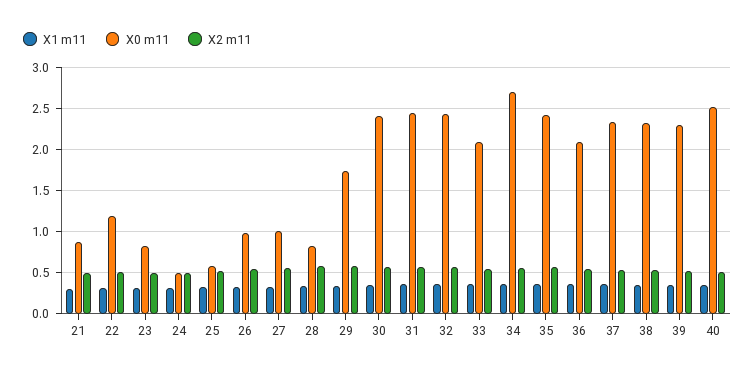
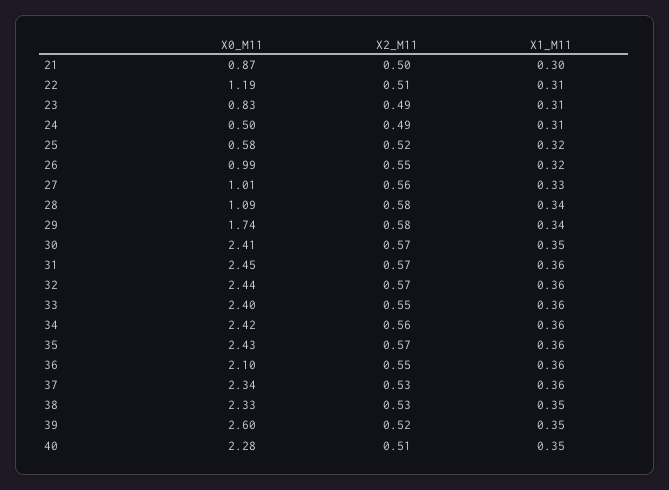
  {
    "X1 m11": {
      "21": 0.3,
      "22": 0.31,
      "23": 0.31,
      "24": 0.31,
      "25": 0.32,
      "26": 0.32,
      "27": 0.33,
      "28": 0.34,
      "29": 0.34,
      "30": 0.35,
      "31": 0.36,
      "32": 0.36,
      "33": 0.36,
      "34": 0.36,
      "35": 0.36,
      "36": 0.36,
      "37": 0.36,
      "38": 0.35,
      "39": 0.35,
      "40": 0.35
    },
    "X0 m11": {
      "21": 0.87,
      "22": 1.19,
      "23": 0.83,
      "24": 0.5,
      "25": 0.58,
      "26": 0.99,
      "27": 1.01,
-     "28": 0.8,
+     "28": 1.09,
      "29": 1.74,
      "30": 2.41,
      "31": 2.45,
      "32": 2.44,
-     "33": 2.1,
+     "33": 2.4,
-     "34": 2.7,
+     "34": 2.42,
      "35": 2.43,
      "36": 2.1,
      "37": 2.34,
      "38": 2.33,
-     "39": 2.3,
+     "39": 2.6,
-     "40": 2.5
+     "40": 2.28
    },
    "X2 m11": {
      "21": 0.5,
      "22": 0.51,
      "23": 0.49,
      "24": 0.49,
      "25": 0.52,
      "26": 0.55,
      "27": 0.56,
      "28": 0.58,
      "29": 0.58,
      "30": 0.57,
      "31": 0.57,
      "32": 0.57,
      "33": 0.55,
      "34": 0.56,
      "35": 0.57,
      "36": 0.55,
      "37": 0.53,
      "38": 0.53,
      "39": 0.52,
      "40": 0.51
    }
  }

